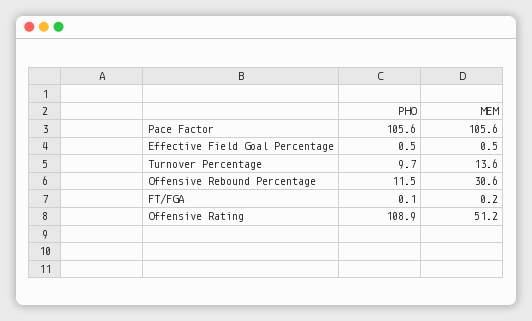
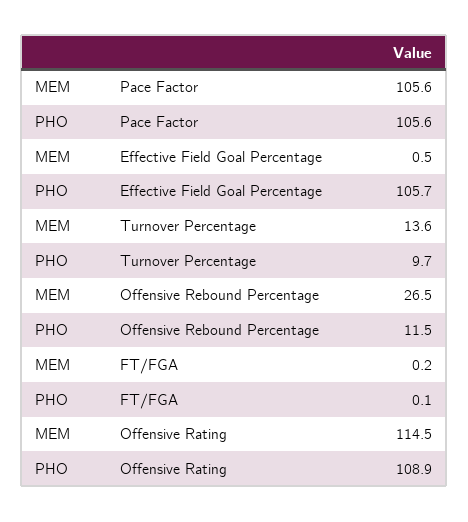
  {
    "PHO": {
      "Pace Factor": 105.6,
-     "Effective Field Goal Percentage": 0.5,
+     "Effective Field Goal Percentage": 105.7,
      "Turnover Percentage": 9.7,
      "Offensive Rebound Percentage": 11.5,
      "FT/FGA": 0.1,
      "Offensive Rating": 108.9
    },
    "MEM": {
      "Pace Factor": 105.6,
      "Effective Field Goal Percentage": 0.5,
      "Turnover Percentage": 13.6,
-     "Offensive Rebound Percentage": 30.6,
+     "Offensive Rebound Percentage": 26.5,
      "FT/FGA": 0.2,
-     "Offensive Rating": 51.2
+     "Offensive Rating": 114.5
    }
  }

